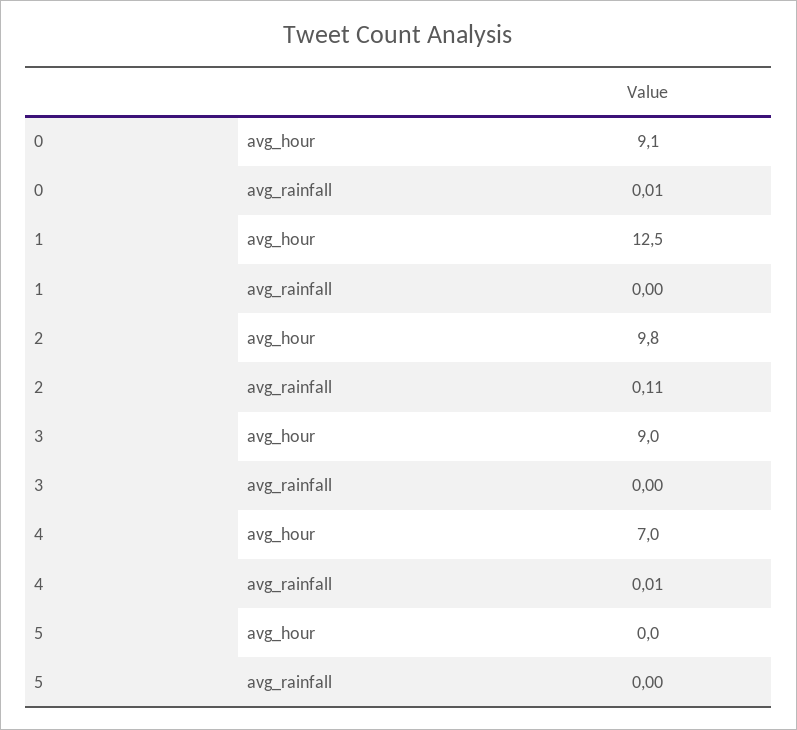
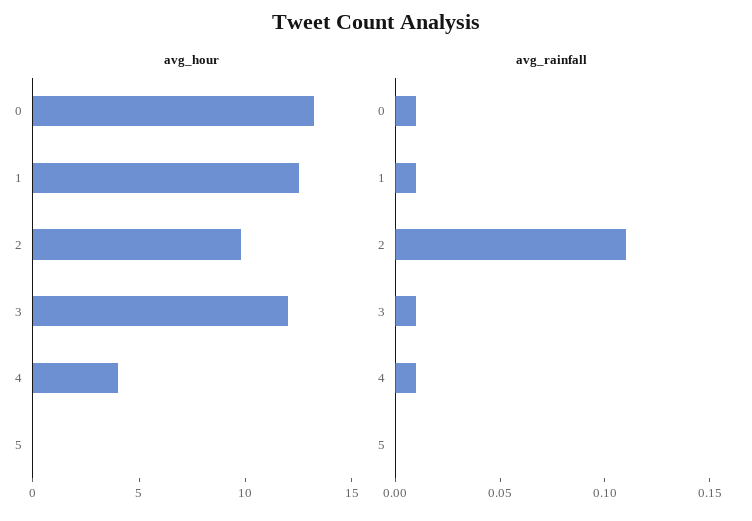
  {
    "avg_hour": {
-     "0": 9.1,
+     "0": 13,
      "1": 12.5,
      "2": 9.8,
-     "3": 9,
+     "3": 12,
-     "4": 7,
+     "4": 4,
      "5": 0
    },
    "avg_rainfall": {
      "0": 0.01,
-     "1": 0,
+     "1": 0.01,
      "2": 0.11,
-     "3": 0,
+     "3": 0.01,
      "4": 0.01,
      "5": 0
    }
  }

